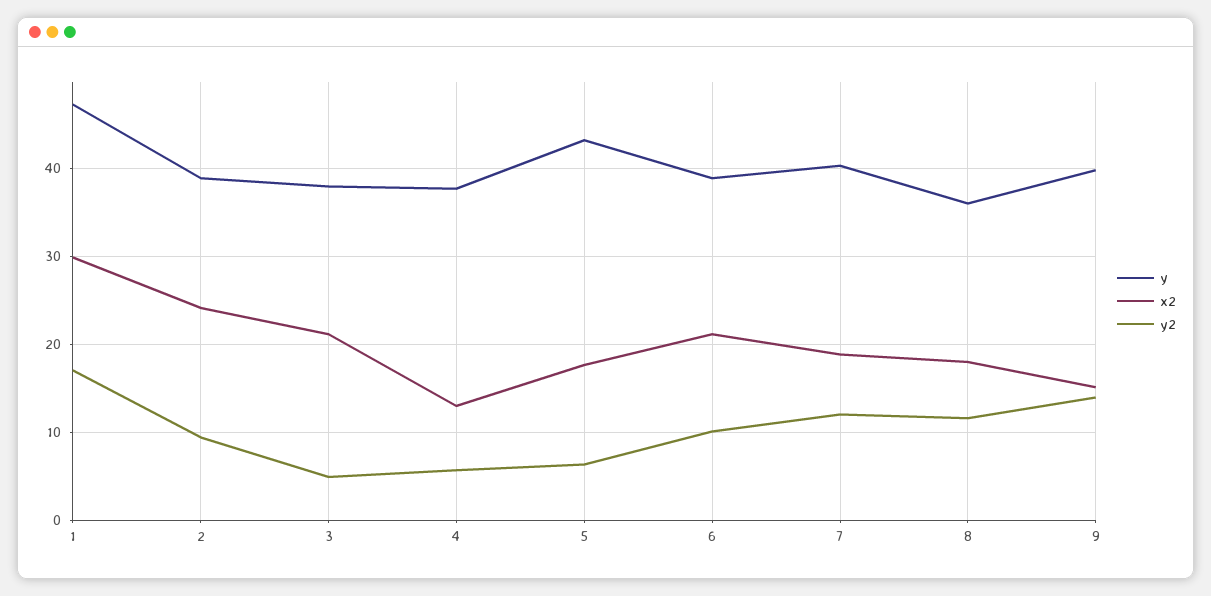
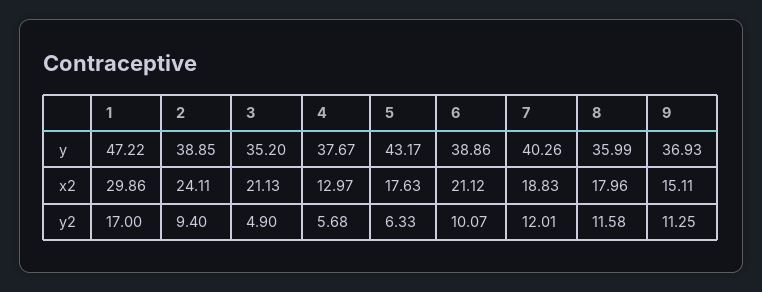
  {
    "y": {
      "1": 47.22,
      "2": 38.85,
-     "3": 38,
+     "3": 35.2,
      "4": 37.67,
      "5": 43.17,
      "6": 38.86,
      "7": 40.26,
      "8": 35.99,
-     "9": 40
+     "9": 36.93
    },
    "x2": {
      "1": 29.86,
      "2": 24.11,
      "3": 21.13,
      "4": 12.97,
      "5": 17.63,
      "6": 21.12,
      "7": 18.83,
      "8": 17.96,
      "9": 15.11
    },
    "y2": {
      "1": 17,
      "2": 9.4,
      "3": 4.9,
      "4": 5.68,
      "5": 6.33,
      "6": 10.07,
      "7": 12.01,
      "8": 11.58,
-     "9": 14
+     "9": 11.25
    }
  }

